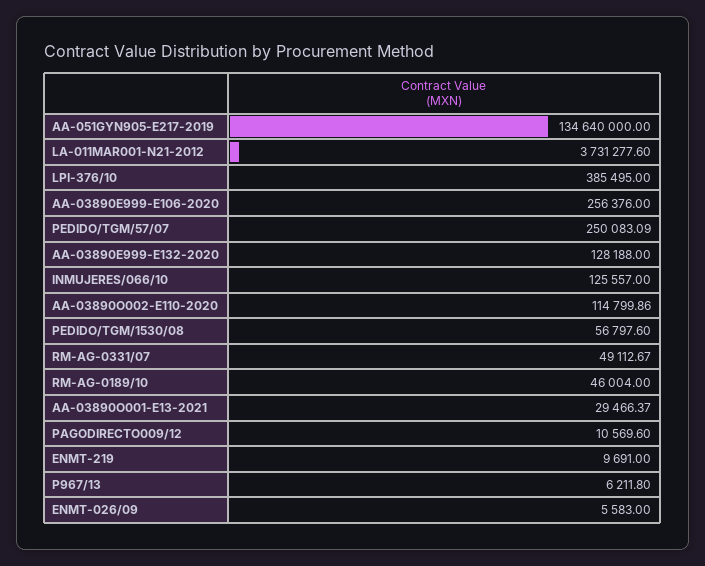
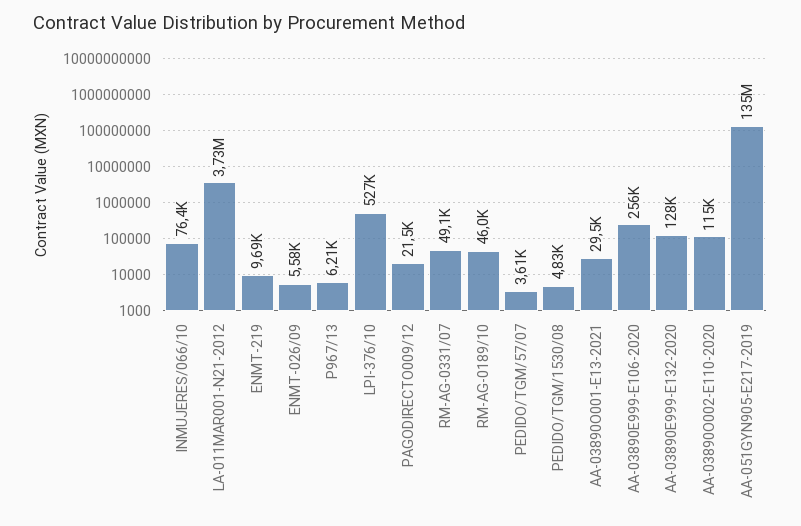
  {
    "AA-051GYN905-E217-2019": 134640000,
    "LA-011MAR001-N21-2012": 3731277.6,
-   "LPI-376/10": 385495,
+   "LPI-376/10": 527000,
    "AA-03890E999-E106-2020": 256376,
-   "PEDIDO/TGM/57/07": 250083.09,
+   "PEDIDO/TGM/57/07": 3610,
    "AA-03890E999-E132-2020": 128188,
-   "INMUJERES/066/10": 125557,
+   "INMUJERES/066/10": 76400,
    "AA-03890O002-E110-2020": 114799.86,
-   "PEDIDO/TGM/1530/08": 56797.6,
+   "PEDIDO/TGM/1530/08": 4830,
    "RM-AG-0331/07": 49112.67,
    "RM-AG-0189/10": 46004,
    "AA-03890O001-E13-2021": 29466.37,
-   "PAGODIRECTO009/12": 10569.6,
+   "PAGODIRECTO009/12": 21500,
    "ENMT-219": 9691,
    "P967/13": 6211.8,
    "ENMT-026/09": 5583
  }

